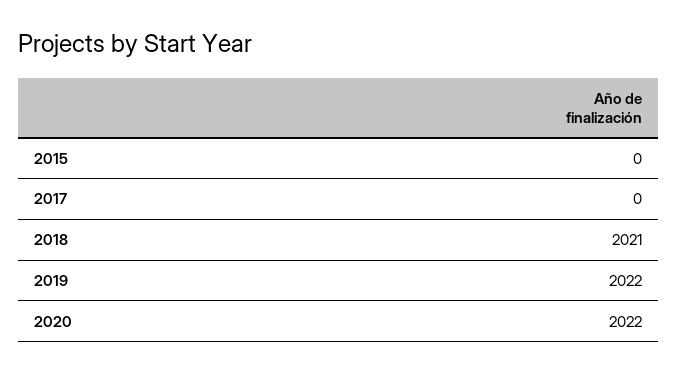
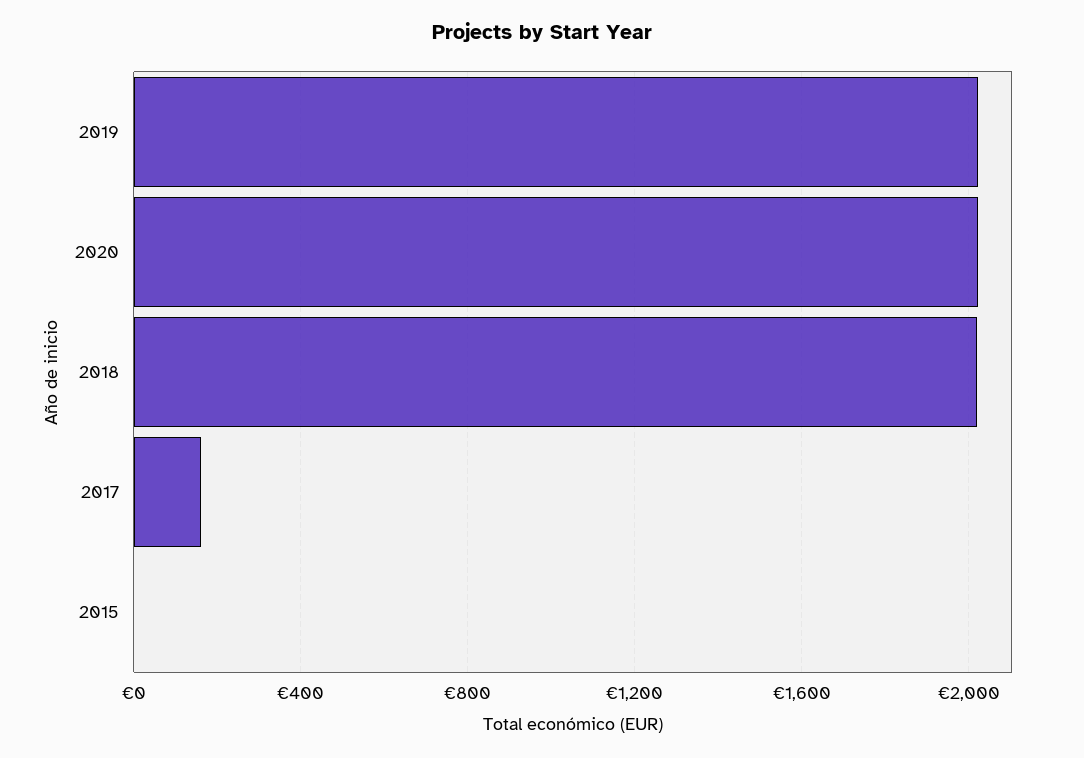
  {
    "2015": 0,
-   "2017": 0,
+   "2017": 150,
    "2018": 2021,
    "2019": 2022,
    "2020": 2022
  }

